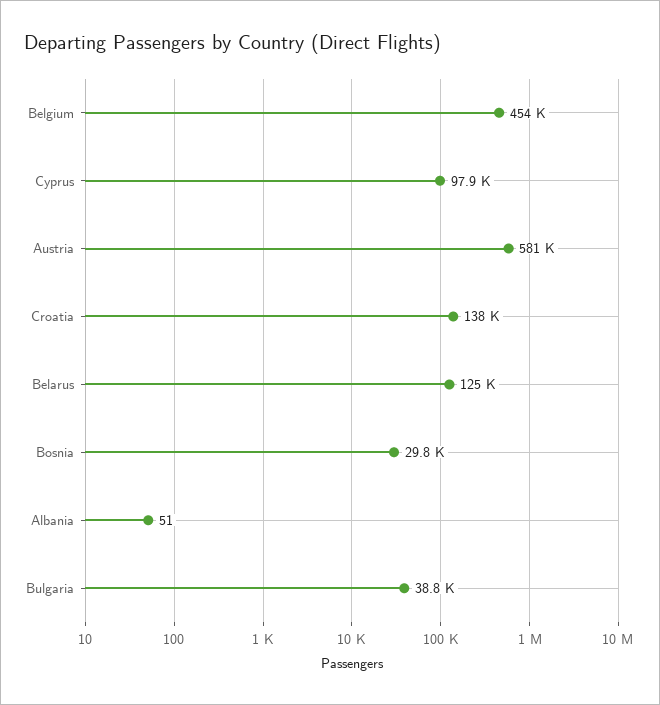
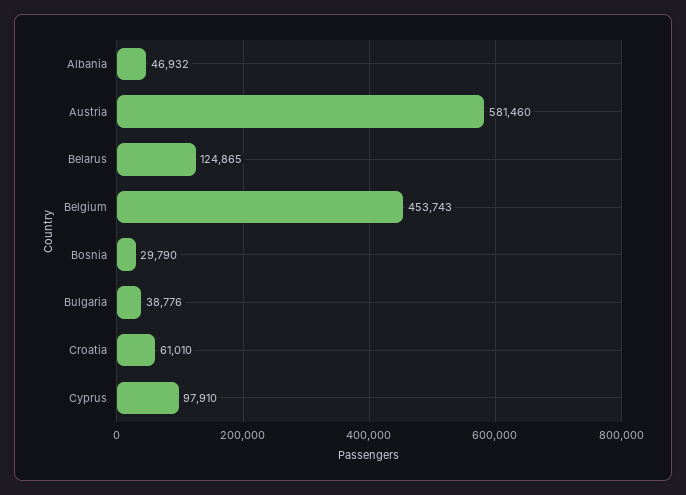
  {
    "Belgium": 453743,
    "Cyprus": 97910,
    "Austria": 581460,
-   "Croatia": 138000,
+   "Croatia": 61010,
    "Belarus": 124865,
    "Bosnia": 29790,
-   "Albania": 51,
+   "Albania": 46932,
    "Bulgaria": 38776
  }

